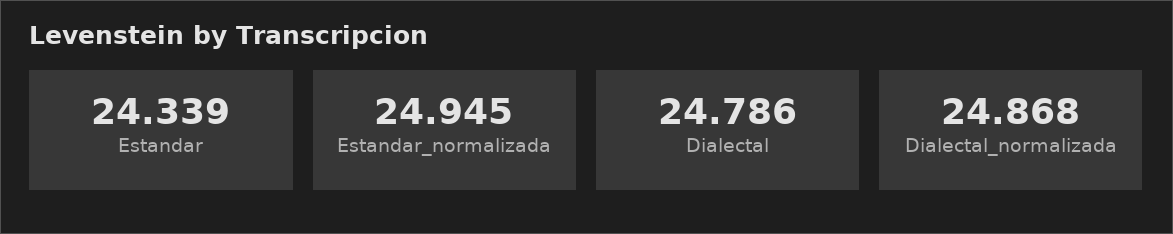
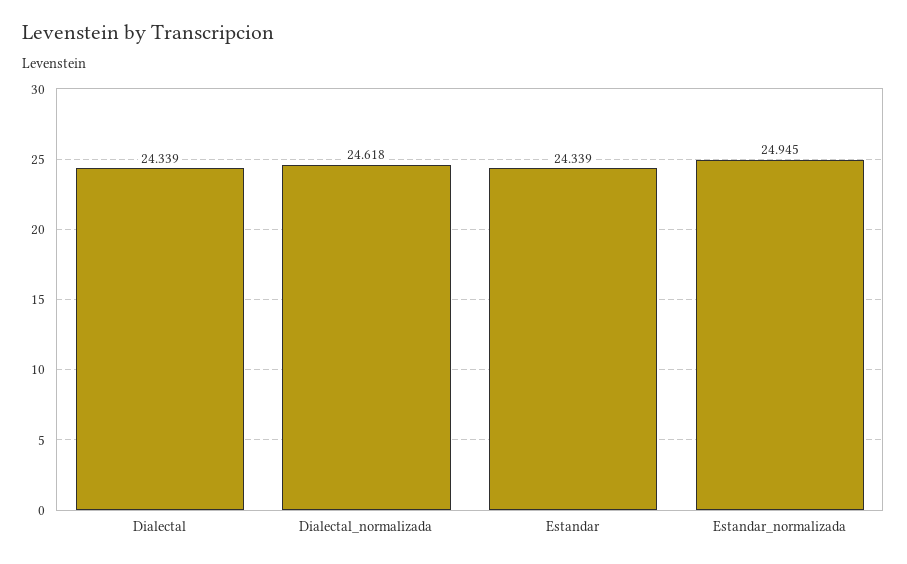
  {
    "Estandar": 24.339,
    "Estandar_normalizada": 24.945,
-   "Dialectal": 24.786,
+   "Dialectal": 24.339,
-   "Dialectal_normalizada": 24.868
+   "Dialectal_normalizada": 24.618
  }

